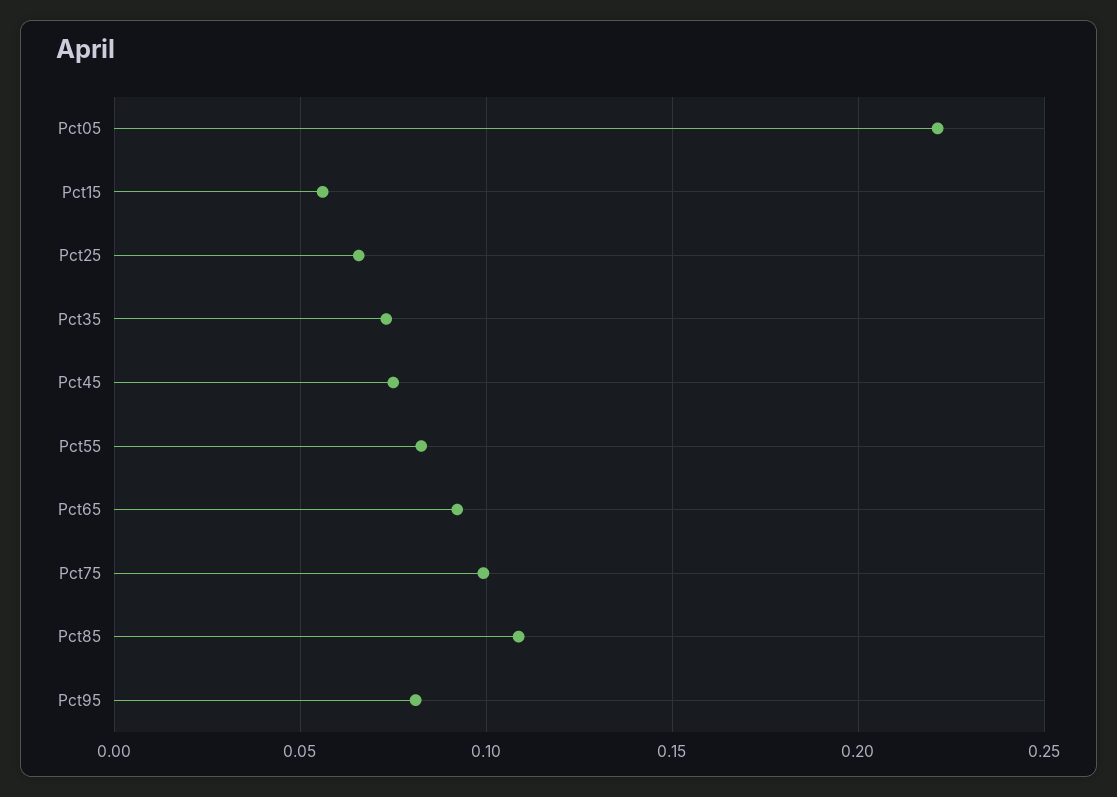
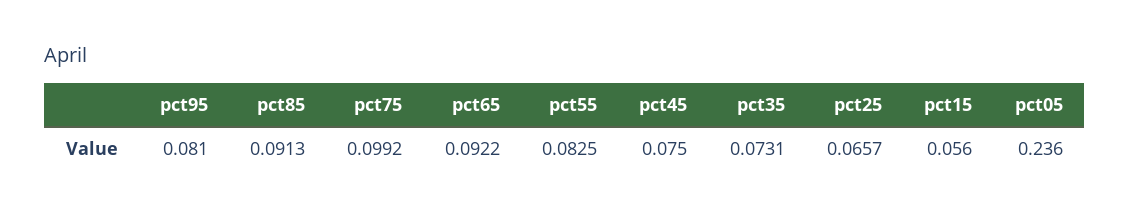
  {
-   "Pct05": 0.22,
+   "Pct05": 0.236,
    "Pct15": 0.056,
    "Pct25": 0.0657,
    "Pct35": 0.0731,
    "Pct45": 0.075,
    "Pct55": 0.0825,
    "Pct65": 0.0922,
    "Pct75": 0.0992,
-   "Pct85": 0.11,
+   "Pct85": 0.0913,
    "Pct95": 0.081
  }

